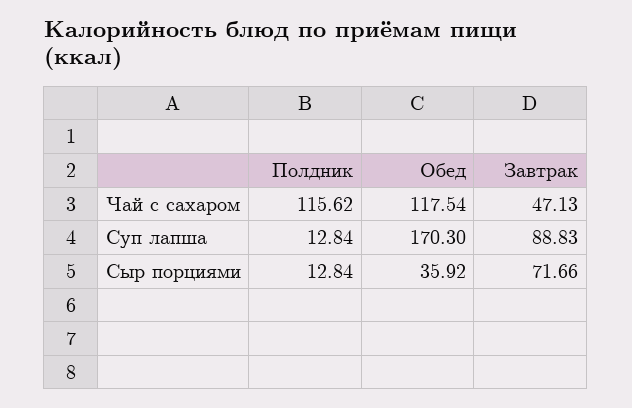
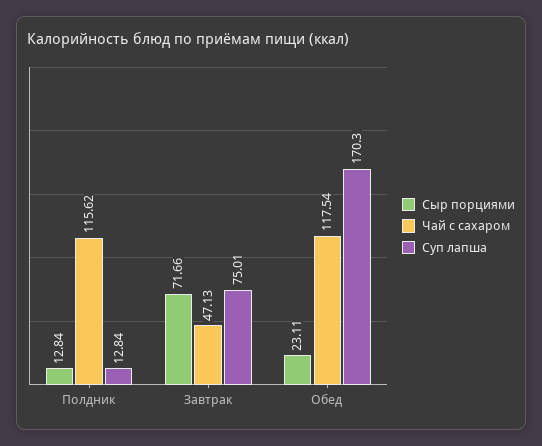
  {
    "Чай с сахаром": {
      "Полдник": 115.62,
      "Обед": 117.54,
      "Завтрак": 47.13
    },
    "Суп лапша": {
      "Полдник": 12.84,
      "Обед": 170.3,
-     "Завтрак": 88.83
+     "Завтрак": 75.01
    },
    "Сыр порциями": {
      "Полдник": 12.84,
-     "Обед": 35.92,
+     "Обед": 23.11,
      "Завтрак": 71.66
    }
  }

